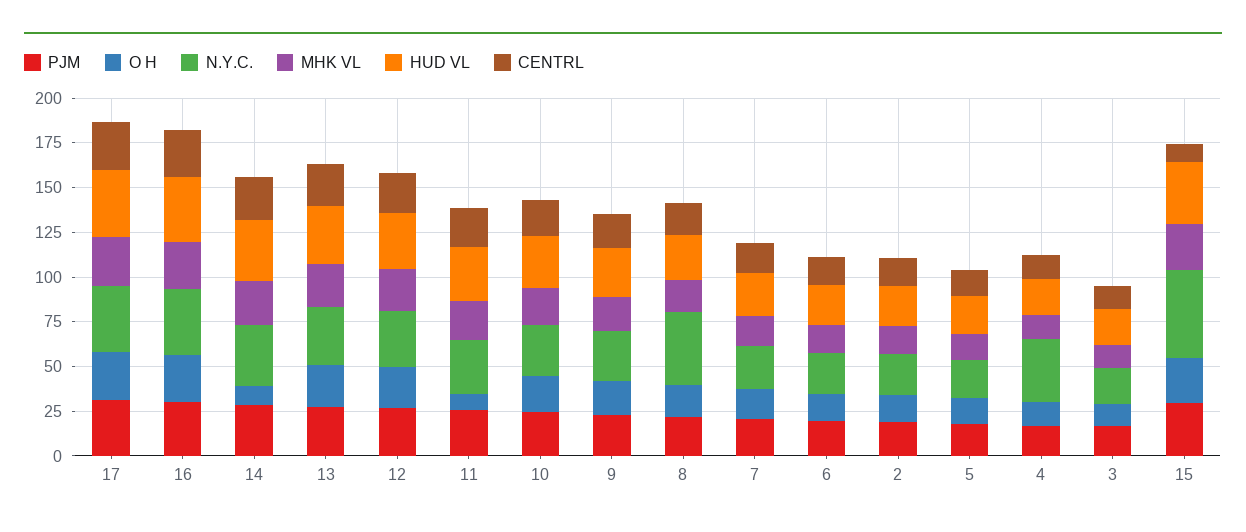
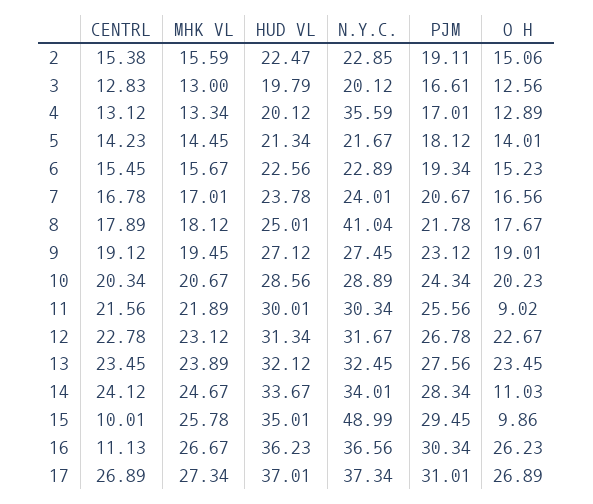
  {
    "PJM": {
      "17": 31.01,
      "16": 30.34,
      "14": 28.34,
      "13": 27.56,
      "12": 26.78,
      "11": 25.56,
      "10": 24.34,
      "9": 23.12,
      "8": 21.78,
      "7": 20.67,
      "6": 19.34,
      "2": 19.11,
      "5": 18.12,
      "4": 17.01,
      "3": 16.61,
      "15": 29.45
    },
    "O H": {
      "17": 26.89,
      "16": 26.23,
      "14": 11.03,
      "13": 23.45,
      "12": 22.67,
      "11": 9.02,
      "10": 20.23,
      "9": 19.01,
      "8": 17.67,
      "7": 16.56,
      "6": 15.23,
      "2": 15.06,
      "5": 14.01,
      "4": 12.89,
      "3": 12.56,
-     "15": 25
+     "15": 9.86
    },
    "N.Y.C.": {
      "17": 37.34,
      "16": 36.56,
      "14": 34.01,
      "13": 32.45,
      "12": 31.67,
      "11": 30.34,
      "10": 28.89,
      "9": 27.45,
      "8": 41.04,
      "7": 24.01,
      "6": 22.89,
      "2": 22.85,
      "5": 21.67,
      "4": 35.59,
      "3": 20.12,
      "15": 48.99
    },
    "MHK VL": {
      "17": 27.34,
      "16": 26.67,
      "14": 24.67,
      "13": 23.89,
      "12": 23.12,
      "11": 21.89,
      "10": 20.67,
      "9": 19.45,
      "8": 18.12,
      "7": 17.01,
      "6": 15.67,
      "2": 15.59,
      "5": 14.45,
      "4": 13.34,
      "3": 13,
      "15": 25.78
    },
    "HUD VL": {
      "17": 37.01,
      "16": 36.23,
      "14": 33.67,
      "13": 32.12,
      "12": 31.34,
      "11": 30.01,
      "10": 28.56,
      "9": 27.12,
      "8": 25.01,
      "7": 23.78,
      "6": 22.56,
      "2": 22.47,
      "5": 21.34,
      "4": 20.12,
      "3": 19.79,
      "15": 35.01
    },
    "CENTRL": {
      "17": 26.89,
-     "16": 25,
+     "16": 11.13,
      "14": 24.12,
      "13": 23.45,
      "12": 22.78,
      "11": 21.56,
      "10": 20.34,
      "9": 19.12,
      "8": 17.89,
      "7": 16.78,
      "6": 15.45,
      "2": 15.38,
      "5": 14.23,
      "4": 13.12,
      "3": 12.83,
      "15": 10.01
    }
  }

